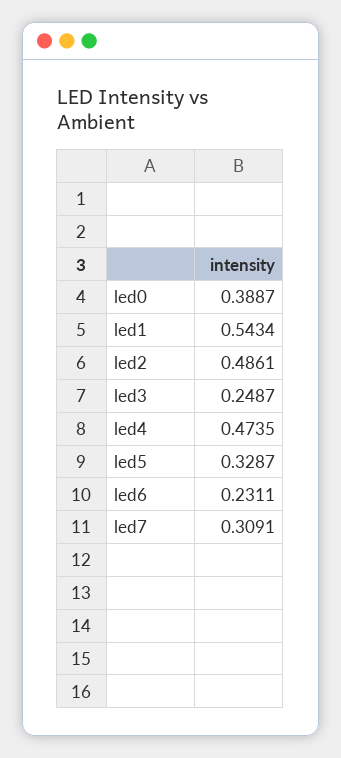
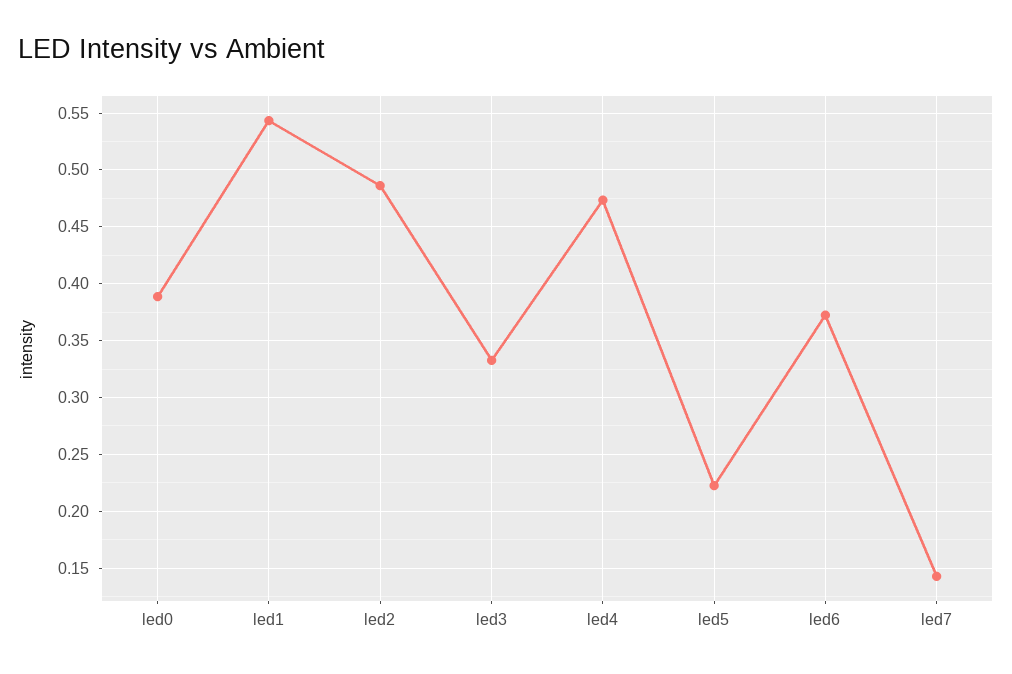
  {
    "led0": 0.3887,
    "led1": 0.5434,
    "led2": 0.4861,
-   "led3": 0.2487,
+   "led3": 0.33,
    "led4": 0.4735,
-   "led5": 0.3287,
+   "led5": 0.22,
-   "led6": 0.2311,
+   "led6": 0.37,
-   "led7": 0.3091
+   "led7": 0.14
  }

